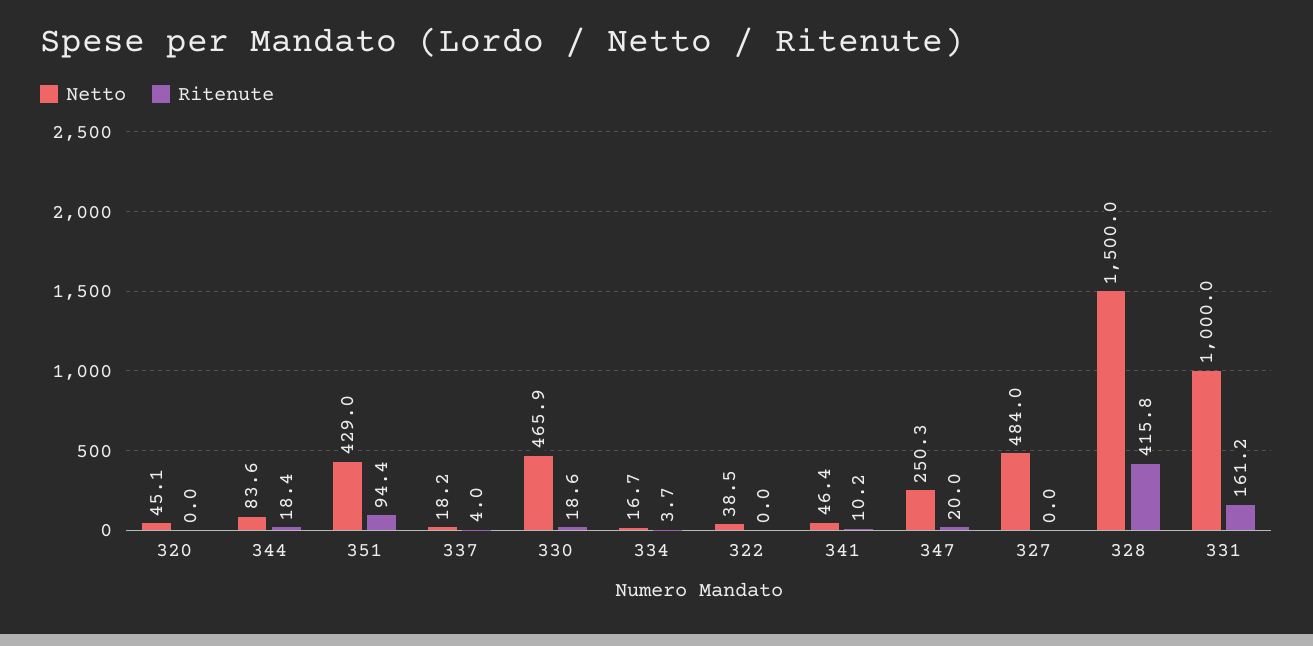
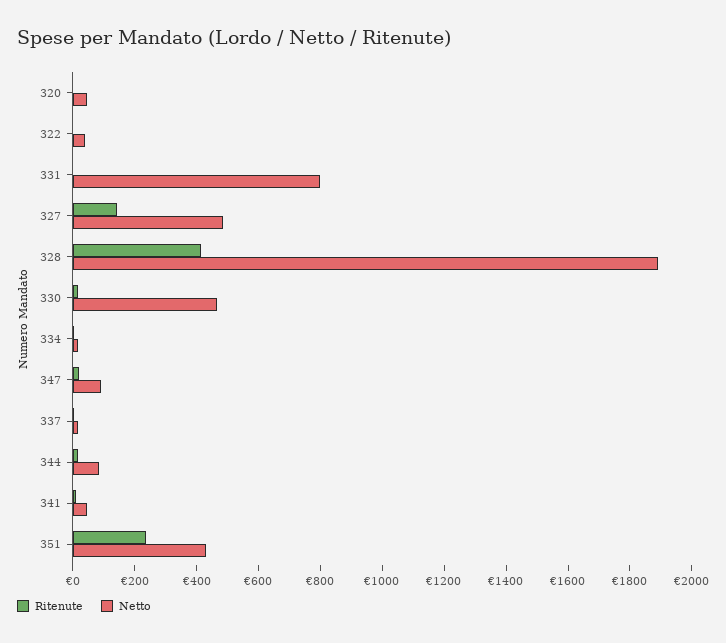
  {
    "Netto": {
      "320": 45.1,
      "344": 83.6,
      "351": 429,
      "337": 18.2,
      "330": 465.9,
      "334": 16.7,
      "322": 38.5,
      "341": 46.4,
-     "347": 250.3,
+     "347": 100,
      "327": 484,
-     "328": 1500,
+     "328": 1900,
-     "331": 1000
+     "331": 800
    },
    "Ritenute": {
      "320": 0,
      "344": 18.4,
-     "351": 94.4,
+     "351": 250,
      "337": 4,
      "330": 18.6,
      "334": 3.7,
      "322": 0,
      "341": 10.2,
      "347": 20,
-     "327": 0,
+     "327": 150,
      "328": 415.8,
-     "331": 161.2
+     "331": 0
    }
  }

